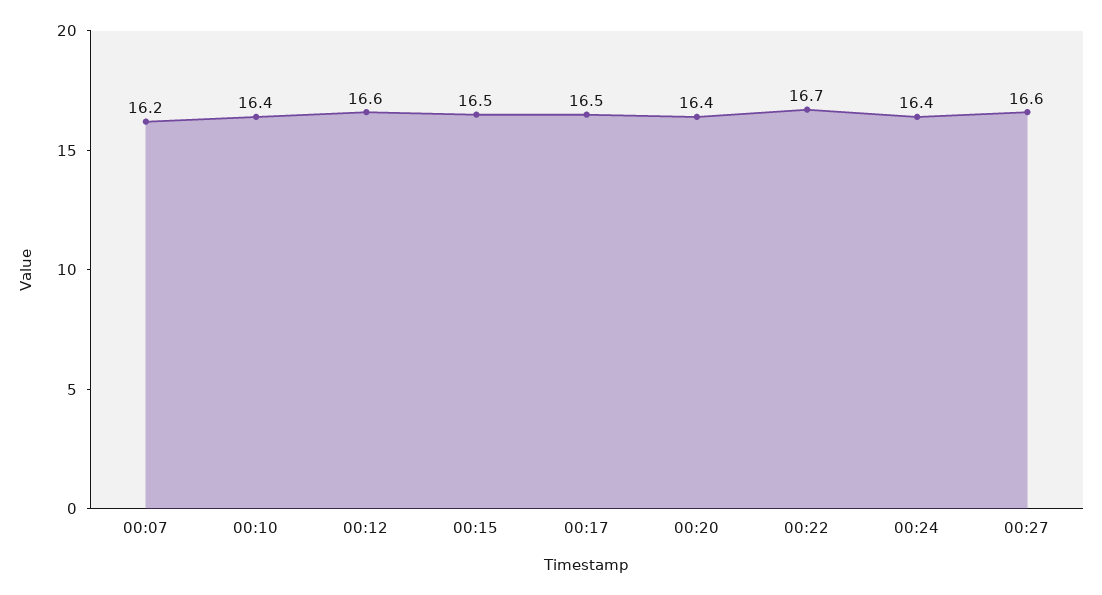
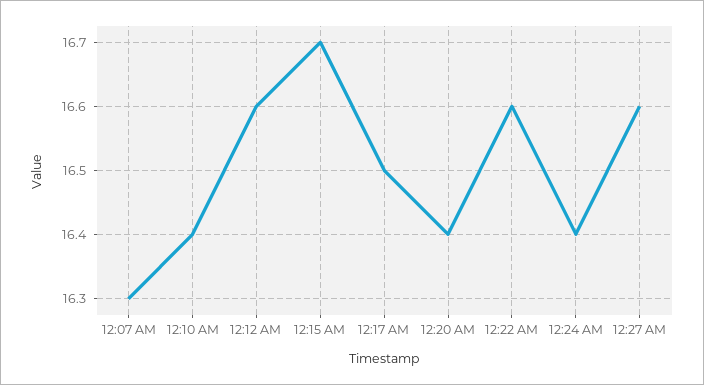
  {
-   "00:07": 16.2,
+   "00:07": 16.3,
    "00:10": 16.4,
    "00:12": 16.6,
-   "00:15": 16.5,
+   "00:15": 16.7,
    "00:17": 16.5,
    "00:20": 16.4,
-   "00:22": 16.7,
+   "00:22": 16.6,
    "00:24": 16.4,
    "00:27": 16.6
  }

